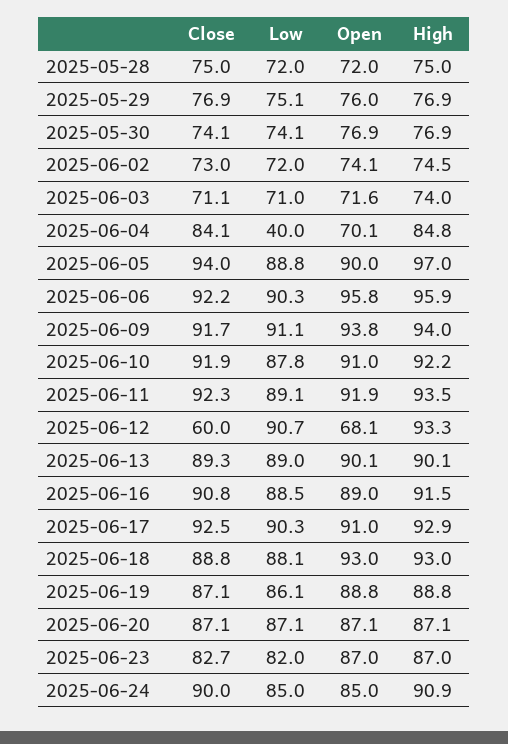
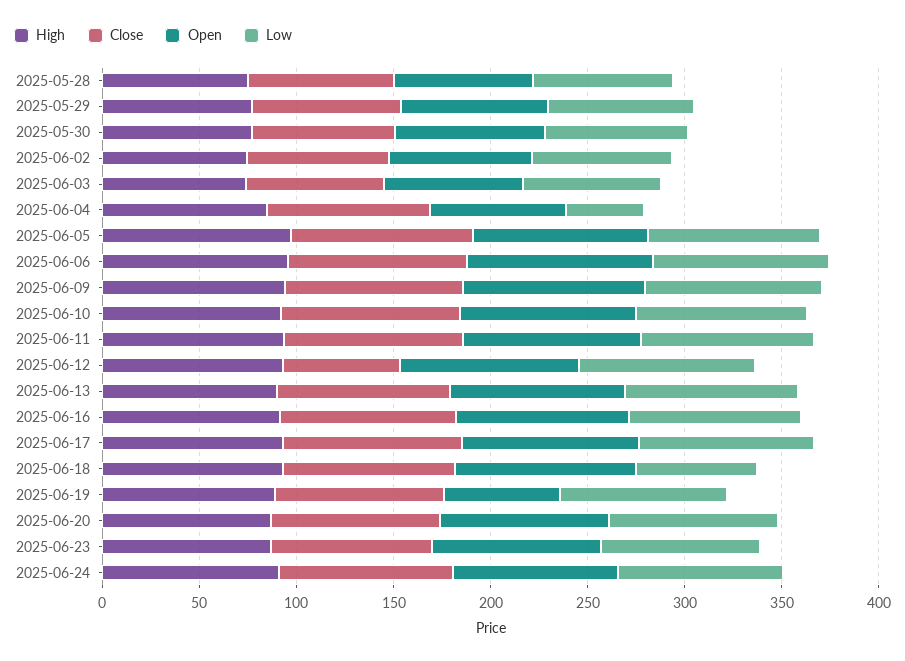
  {
    "Close": {
      "2025-05-28": 75,
      "2025-05-29": 76.9,
      "2025-05-30": 74.1,
      "2025-06-02": 73,
      "2025-06-03": 71.1,
      "2025-06-04": 84.1,
      "2025-06-05": 94,
      "2025-06-06": 92.2,
      "2025-06-09": 91.7,
      "2025-06-10": 91.9,
      "2025-06-11": 92.3,
      "2025-06-12": 60,
      "2025-06-13": 89.3,
      "2025-06-16": 90.8,
      "2025-06-17": 92.5,
      "2025-06-18": 88.8,
      "2025-06-19": 87.1,
      "2025-06-20": 87.1,
      "2025-06-23": 82.7,
      "2025-06-24": 90
    },
    "Low": {
      "2025-05-28": 72,
      "2025-05-29": 75.1,
      "2025-05-30": 74.1,
      "2025-06-02": 72,
      "2025-06-03": 71,
      "2025-06-04": 40,
      "2025-06-05": 88.8,
      "2025-06-06": 90.3,
      "2025-06-09": 91.1,
      "2025-06-10": 87.8,
      "2025-06-11": 89.1,
      "2025-06-12": 90.7,
      "2025-06-13": 89,
      "2025-06-16": 88.5,
      "2025-06-17": 90.3,
-     "2025-06-18": 88.1,
+     "2025-06-18": 60,
      "2025-06-19": 86.1,
      "2025-06-20": 87.1,
      "2025-06-23": 82,
      "2025-06-24": 85
    },
    "Open": {
      "2025-05-28": 72,
      "2025-05-29": 76,
      "2025-05-30": 76.9,
      "2025-06-02": 74.1,
      "2025-06-03": 71.6,
      "2025-06-04": 70.1,
      "2025-06-05": 90,
      "2025-06-06": 95.8,
      "2025-06-09": 93.8,
      "2025-06-10": 91,
      "2025-06-11": 91.9,
-     "2025-06-12": 68.1,
+     "2025-06-12": 90,
      "2025-06-13": 90.1,
      "2025-06-16": 89,
      "2025-06-17": 91,
      "2025-06-18": 93,
-     "2025-06-19": 88.8,
+     "2025-06-19": 60,
      "2025-06-20": 87.1,
      "2025-06-23": 87,
      "2025-06-24": 85
    },
    "High": {
      "2025-05-28": 75,
      "2025-05-29": 76.9,
      "2025-05-30": 76.9,
      "2025-06-02": 74.5,
      "2025-06-03": 74,
      "2025-06-04": 84.8,
      "2025-06-05": 97,
      "2025-06-06": 95.9,
      "2025-06-09": 94,
      "2025-06-10": 92.2,
      "2025-06-11": 93.5,
      "2025-06-12": 93.3,
      "2025-06-13": 90.1,
      "2025-06-16": 91.5,
      "2025-06-17": 92.9,
      "2025-06-18": 93,
      "2025-06-19": 88.8,
      "2025-06-20": 87.1,
      "2025-06-23": 87,
      "2025-06-24": 90.9
    }
  }

